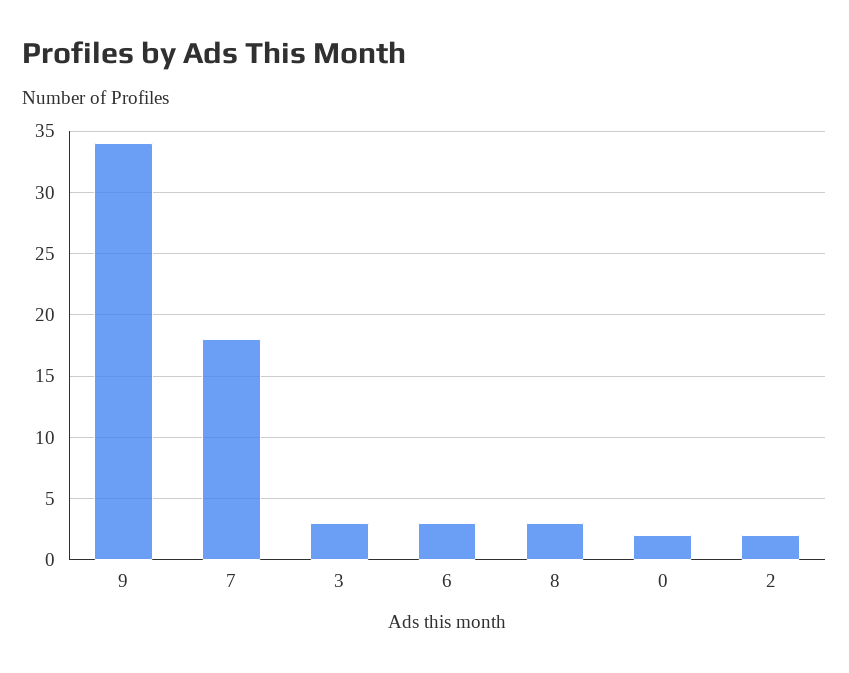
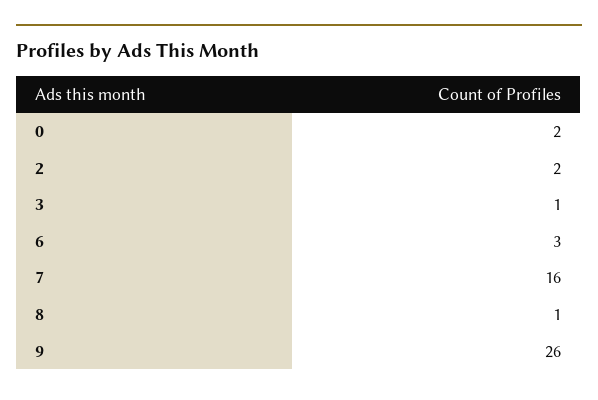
  {
-   "9": 34,
+   "9": 26,
-   "7": 18,
+   "7": 16,
-   "3": 3,
+   "3": 1,
    "6": 3,
-   "8": 3,
+   "8": 1,
    "0": 2,
    "2": 2
  }

